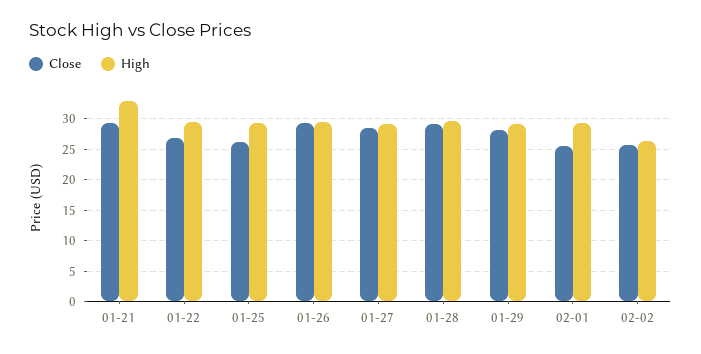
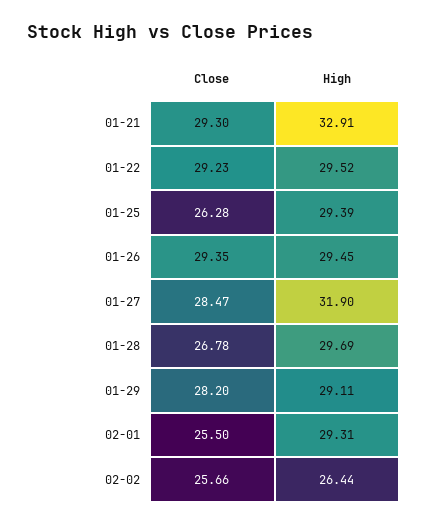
  {
    "Close": {
      "01-21": 29.3,
-     "01-22": 27,
+     "01-22": 29.23,
      "01-25": 26.28,
      "01-26": 29.35,
      "01-27": 28.47,
-     "01-28": 29,
+     "01-28": 26.78,
      "01-29": 28.2,
      "02-01": 25.5,
      "02-02": 25.66
    },
    "High": {
      "01-21": 32.91,
      "01-22": 29.52,
      "01-25": 29.39,
      "01-26": 29.45,
-     "01-27": 29,
+     "01-27": 31.9,
      "01-28": 29.69,
      "01-29": 29.11,
      "02-01": 29.31,
      "02-02": 26.44
    }
  }

